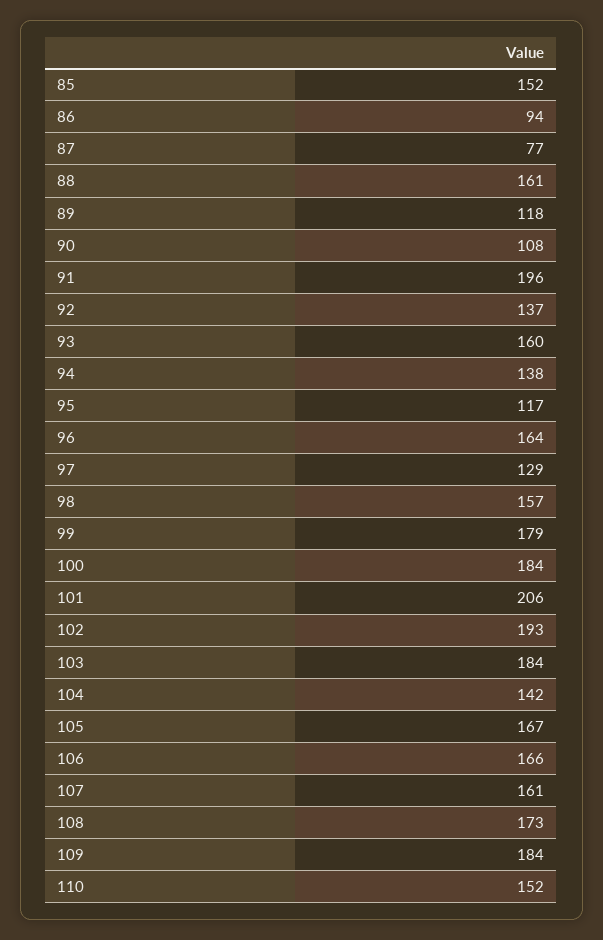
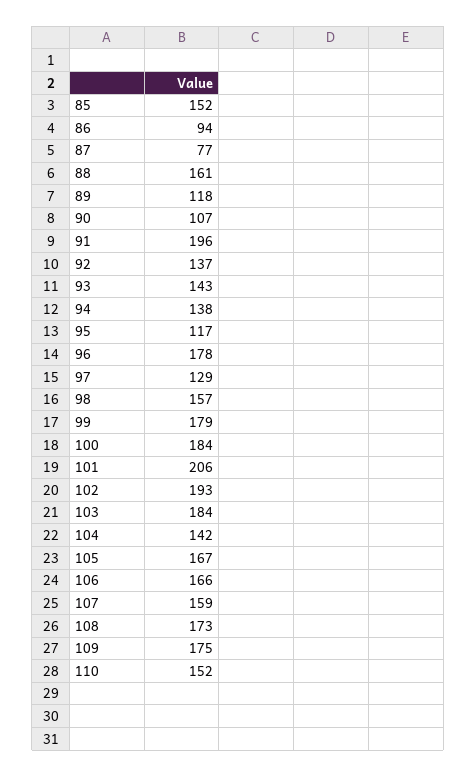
  {
    "85": 152,
    "86": 94,
    "87": 77,
    "88": 161,
    "89": 118,
-   "90": 108,
+   "90": 107,
    "91": 196,
    "92": 137,
-   "93": 160,
+   "93": 143,
    "94": 138,
    "95": 117,
-   "96": 164,
+   "96": 178,
    "97": 129,
    "98": 157,
    "99": 179,
    "100": 184,
    "101": 206,
    "102": 193,
    "103": 184,
    "104": 142,
    "105": 167,
    "106": 166,
-   "107": 161,
+   "107": 159,
    "108": 173,
-   "109": 184,
+   "109": 175,
    "110": 152
  }

